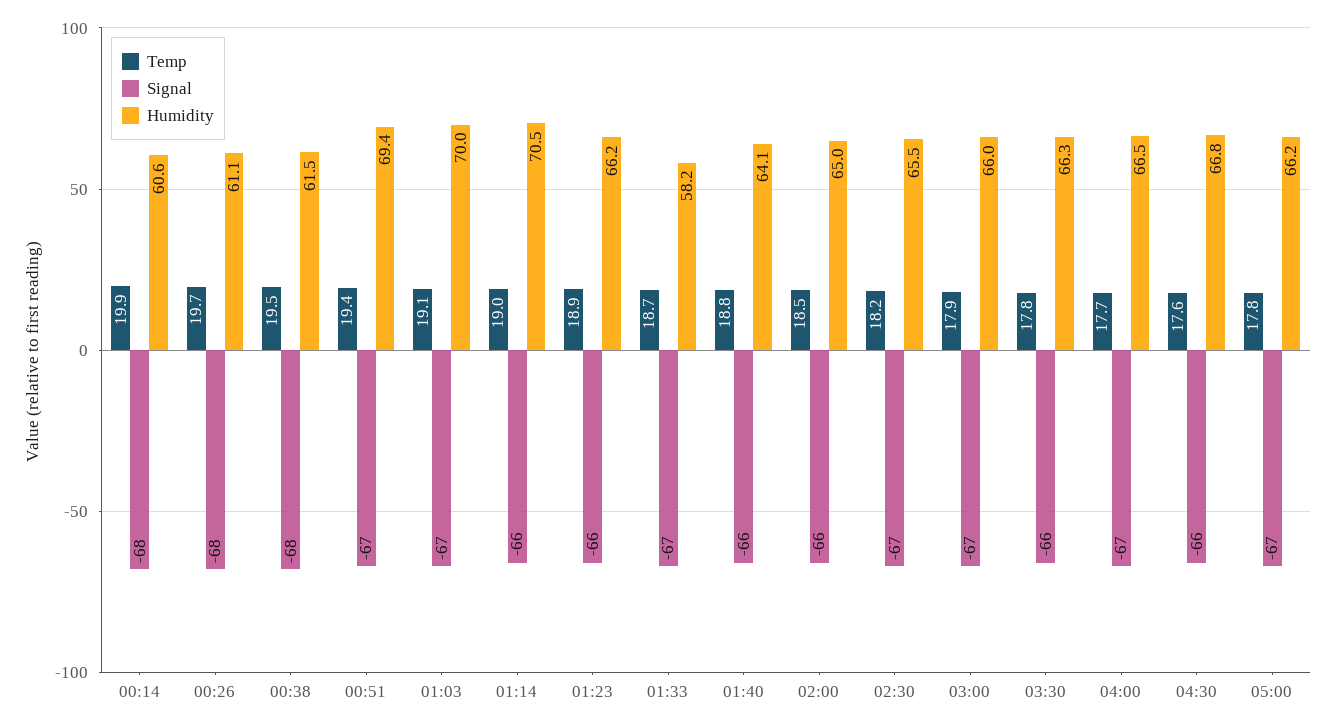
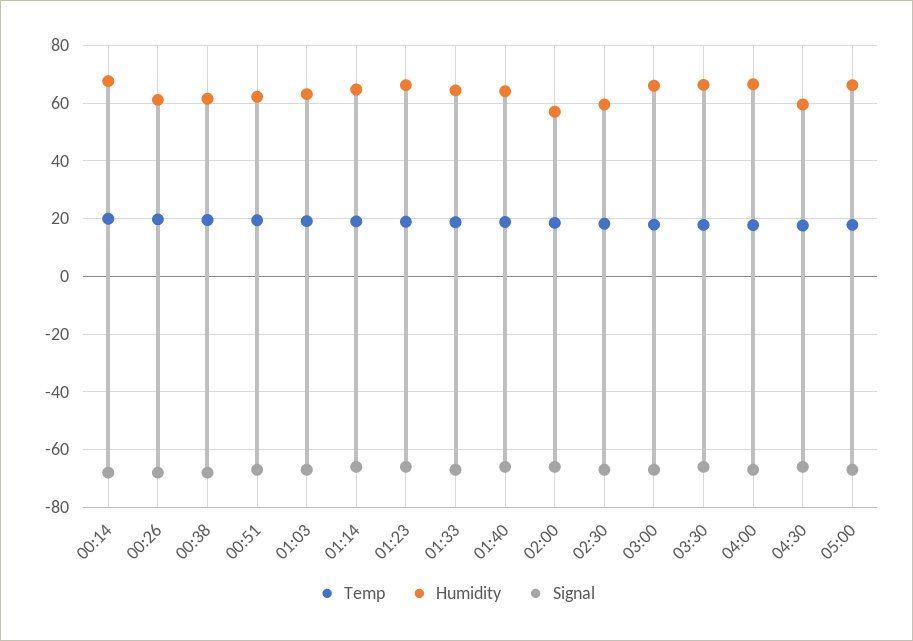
  {
    "Temp": {
      "00:14": 19.9,
      "00:26": 19.7,
      "00:38": 19.5,
      "00:51": 19.4,
      "01:03": 19.1,
      "01:14": 19,
      "01:23": 18.9,
      "01:33": 18.7,
      "01:40": 18.8,
      "02:00": 18.5,
      "02:30": 18.2,
      "03:00": 17.9,
      "03:30": 17.8,
      "04:00": 17.7,
      "04:30": 17.6,
      "05:00": 17.8
    },
    "Signal": {
      "00:14": -68,
      "00:26": -68,
      "00:38": -68,
      "00:51": -67,
      "01:03": -67,
      "01:14": -66,
      "01:23": -66,
      "01:33": -67,
      "01:40": -66,
      "02:00": -66,
      "02:30": -67,
      "03:00": -67,
      "03:30": -66,
      "04:00": -67,
      "04:30": -66,
      "05:00": -67
    },
    "Humidity": {
-     "00:14": 60.6,
+     "00:14": 67.5,
      "00:26": 61.1,
      "00:38": 61.5,
-     "00:51": 69.4,
+     "00:51": 62.5,
-     "01:03": 70,
+     "01:03": 62.5,
-     "01:14": 70.5,
+     "01:14": 65,
      "01:23": 66.2,
-     "01:33": 58.2,
+     "01:33": 65,
      "01:40": 64.1,
-     "02:00": 65,
+     "02:00": 57.5,
-     "02:30": 65.5,
+     "02:30": 60,
      "03:00": 66,
      "03:30": 66.3,
      "04:00": 66.5,
-     "04:30": 66.8,
+     "04:30": 60,
      "05:00": 66.2
    }
  }

